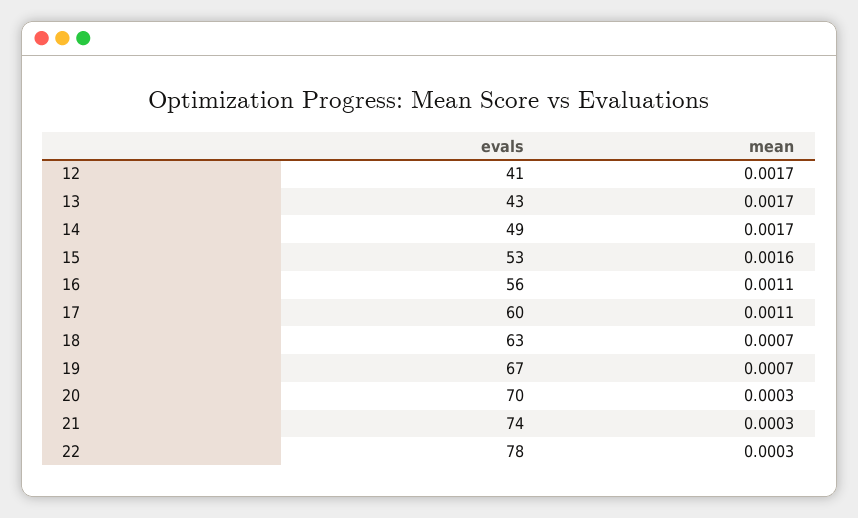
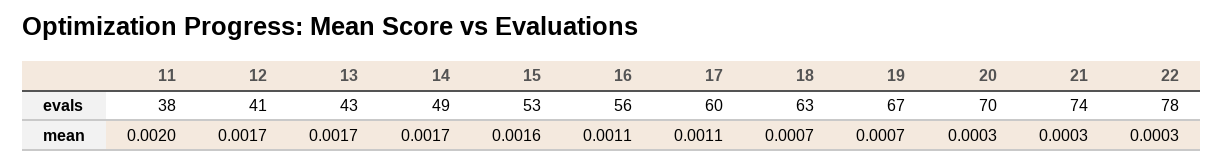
  {
    "evals": {
      "12": 41,
      "13": 43,
      "14": 49,
      "15": 53,
      "16": 56,
      "17": 60,
      "18": 63,
      "19": 67,
      "20": 70,
      "21": 74,
-     "22": 78
+     "22": 78,
+     "11": 38
    },
    "mean": {
      "12": 0.0017,
      "13": 0.0017,
      "14": 0.0017,
      "15": 0.0016,
      "16": 0.0011,
      "17": 0.0011,
      "18": 0.0007,
      "19": 0.0007,
      "20": 0.0003,
      "21": 0.0003,
-     "22": 0.0003
+     "22": 0.0003,
+     "11": 0.002
    }
  }

